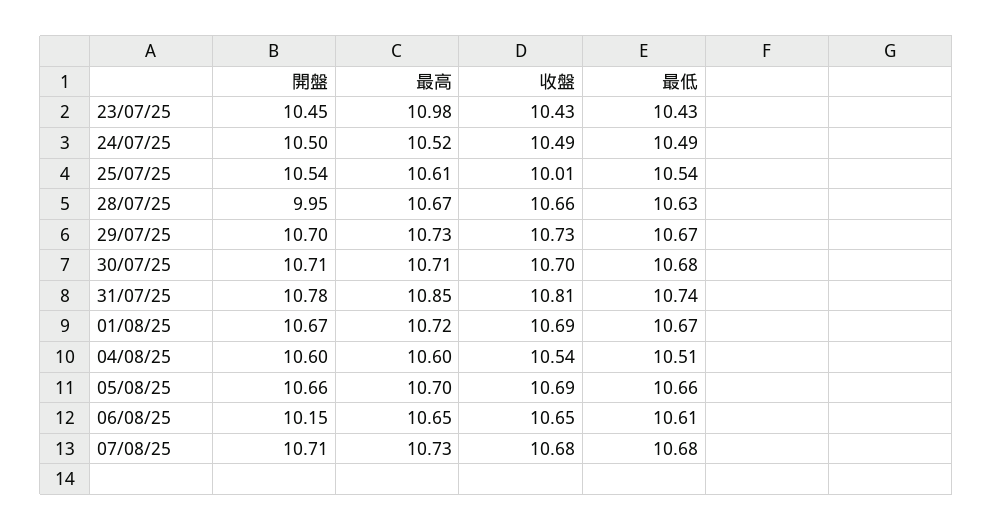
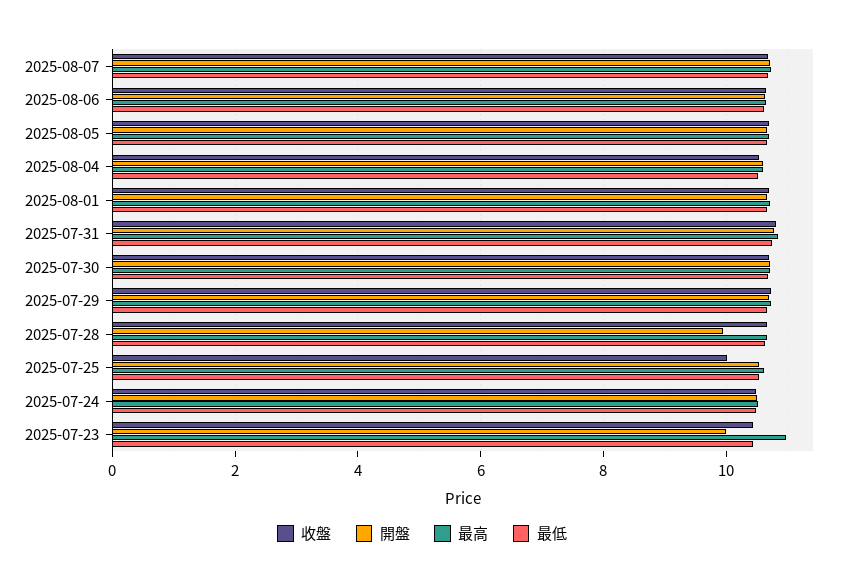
  {
    "開盤": {
-     "23/07/25": 10.45,
+     "23/07/25": 10,
      "24/07/25": 10.5,
      "25/07/25": 10.54,
      "28/07/25": 9.95,
      "29/07/25": 10.7,
      "30/07/25": 10.71,
      "31/07/25": 10.78,
      "01/08/25": 10.67,
      "04/08/25": 10.6,
      "05/08/25": 10.66,
-     "06/08/25": 10.15,
+     "06/08/25": 10.6,
      "07/08/25": 10.71
    },
    "最高": {
      "23/07/25": 10.98,
      "24/07/25": 10.52,
      "25/07/25": 10.61,
      "28/07/25": 10.67,
      "29/07/25": 10.73,
      "30/07/25": 10.71,
      "31/07/25": 10.85,
      "01/08/25": 10.72,
      "04/08/25": 10.6,
      "05/08/25": 10.7,
      "06/08/25": 10.65,
      "07/08/25": 10.73
    },
    "收盤": {
      "23/07/25": 10.43,
      "24/07/25": 10.49,
      "25/07/25": 10.01,
      "28/07/25": 10.66,
      "29/07/25": 10.73,
      "30/07/25": 10.7,
      "31/07/25": 10.81,
      "01/08/25": 10.69,
      "04/08/25": 10.54,
      "05/08/25": 10.69,
      "06/08/25": 10.65,
      "07/08/25": 10.68
    },
    "最低": {
      "23/07/25": 10.43,
      "24/07/25": 10.49,
      "25/07/25": 10.54,
      "28/07/25": 10.63,
      "29/07/25": 10.67,
      "30/07/25": 10.68,
      "31/07/25": 10.74,
      "01/08/25": 10.67,
      "04/08/25": 10.51,
      "05/08/25": 10.66,
      "06/08/25": 10.61,
      "07/08/25": 10.68
    }
  }

